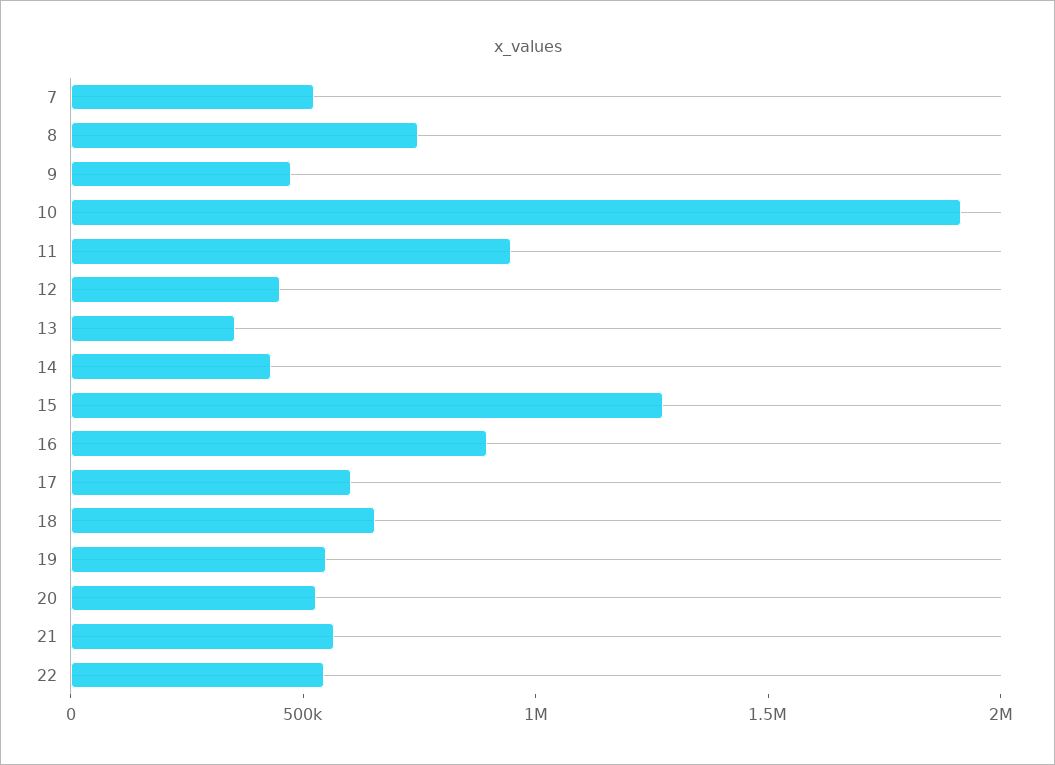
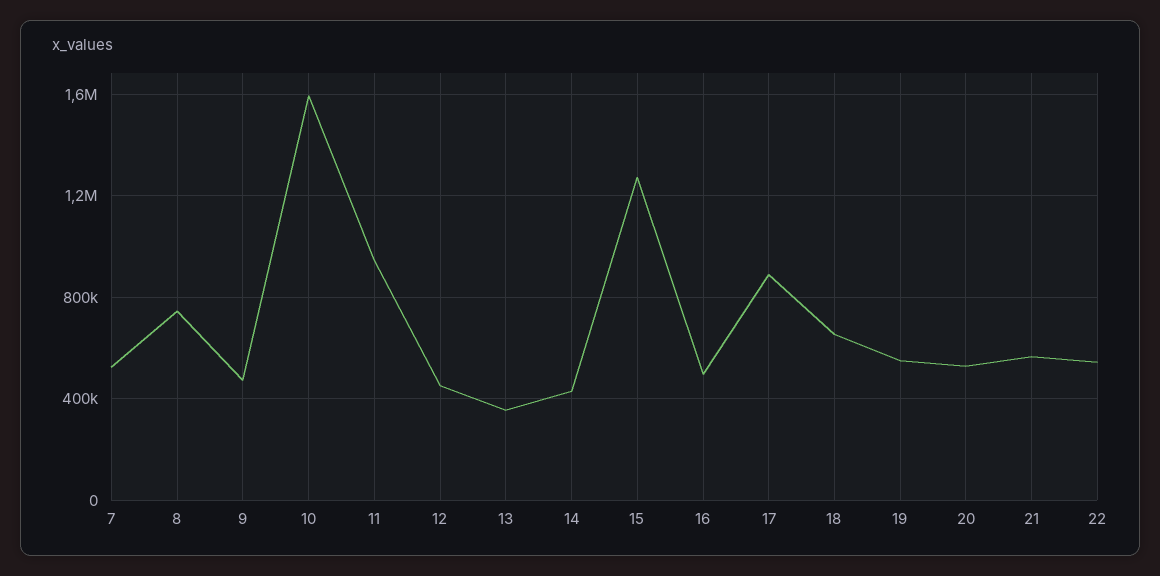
  {
    "7": 500000,
    "8": 750000,
    "9": 450000,
-   "10": 1900000,
+   "10": 1600000,
    "11": 950000,
    "12": 450000,
    "13": 350000,
    "14": 450000,
    "15": 1250000,
-   "16": 900000,
+   "16": 500000,
-   "17": 600000,
+   "17": 900000,
    "18": 650000,
    "19": 550000,
    "20": 550000,
    "21": 550000,
    "22": 550000
  }

